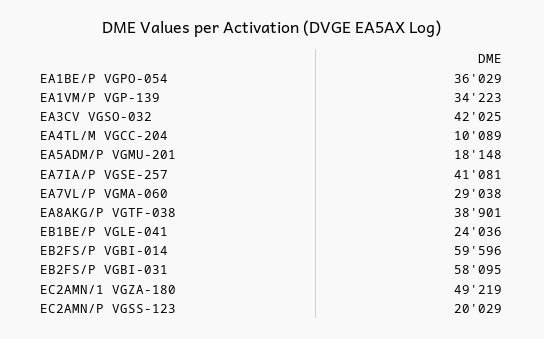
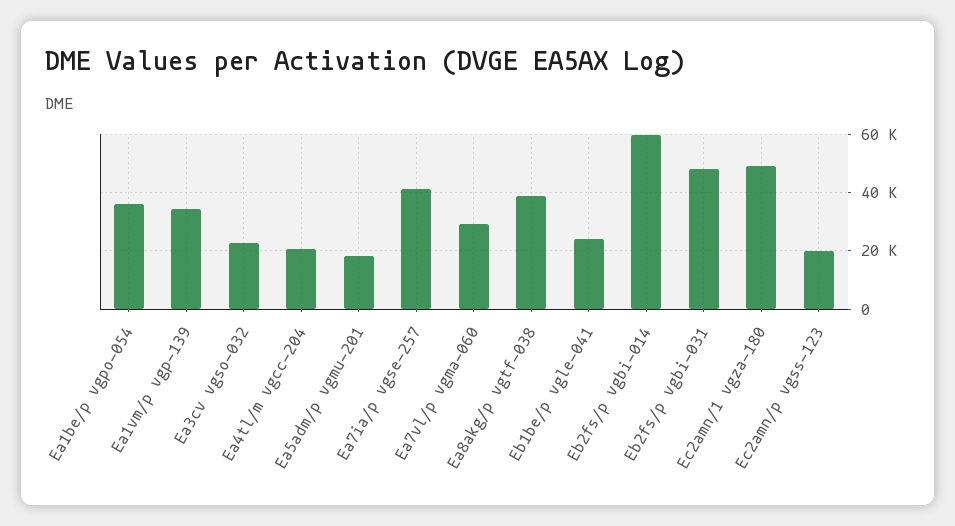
  {
    "EA1BE/P VGPO-054": 36029,
    "EA1VM/P VGP-139": 34223,
-   "EA3CV VGSO-032": 42025,
+   "EA3CV VGSO-032": 22500,
-   "EA4TL/M VGCC-204": 10089,
+   "EA4TL/M VGCC-204": 20000,
    "EA5ADM/P VGMU-201": 18148,
    "EA7IA/P VGSE-257": 41081,
    "EA7VL/P VGMA-060": 29038,
    "EA8AKG/P VGTF-038": 38901,
    "EB1BE/P VGLE-041": 24036,
    "EB2FS/P VGBI-014": 59596,
-   "EB2FS/P VGBI-031": 58095,
+   "EB2FS/P VGBI-031": 47500,
    "EC2AMN/1 VGZA-180": 49219,
    "EC2AMN/P VGSS-123": 20029
  }

